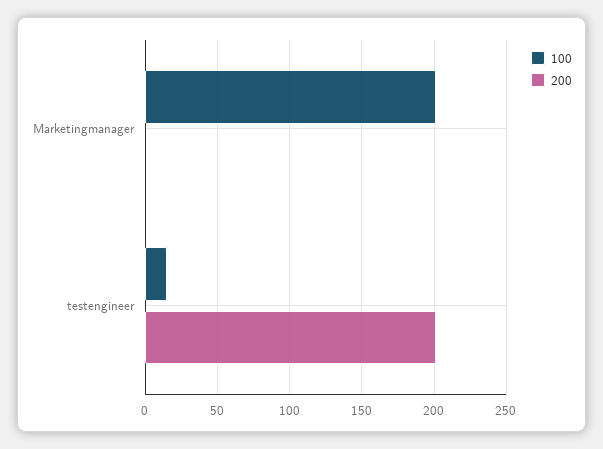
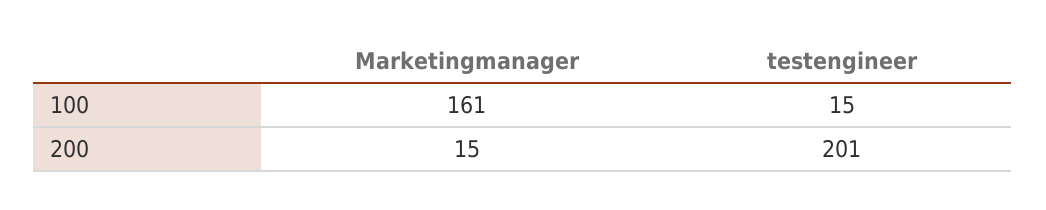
  {
    "100": {
-     "Marketingmanager": 200,
+     "Marketingmanager": 161,
      "testengineer": 15
    },
    "200": {
-     "Marketingmanager": 0,
+     "Marketingmanager": 15,
      "testengineer": 201
    }
  }

